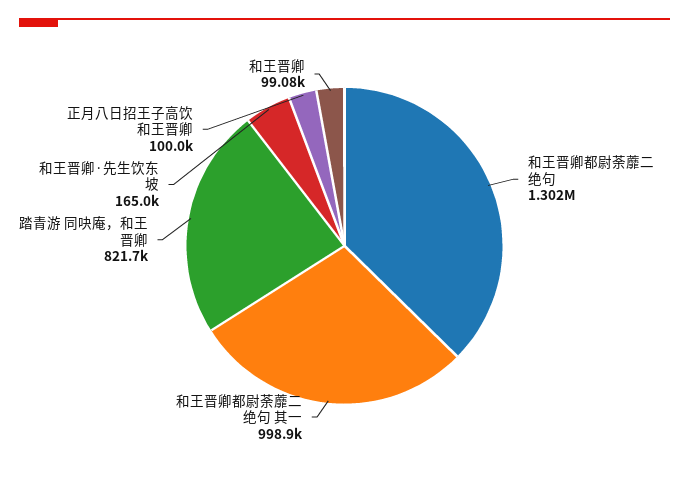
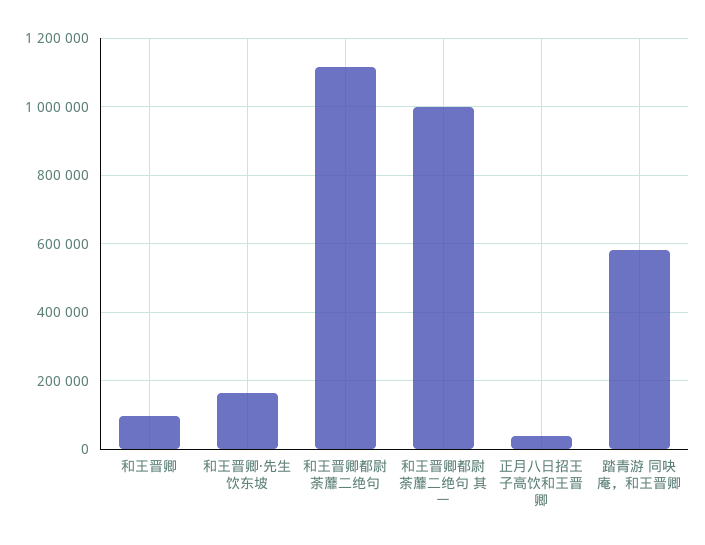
  {
-   "和王晋卿都尉荼蘼二绝句": 1302000,
+   "和王晋卿都尉荼蘼二绝句": 1120000,
    "和王晋卿都尉荼蘼二绝句 其一": 998900,
-   "踏青游 同吷庵，和王晋卿": 821700,
+   "踏青游 同吷庵，和王晋卿": 580000,
    "和王晋卿·先生饮东坡": 165000,
-   "正月八日招王子高饮和王晋卿": 100000,
+   "正月八日招王子高饮和王晋卿": 40000,
    "和王晋卿": 99080
  }

